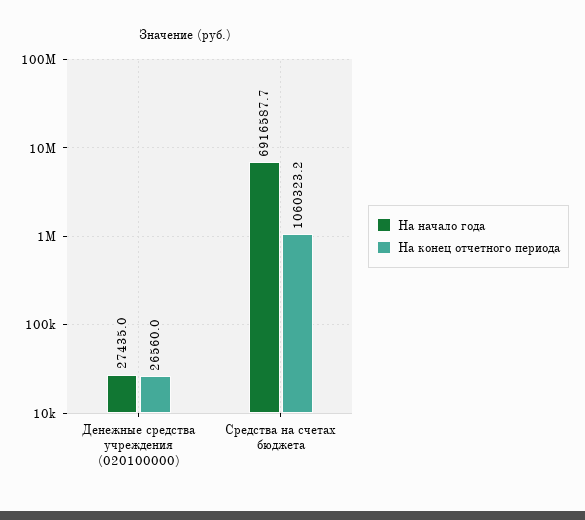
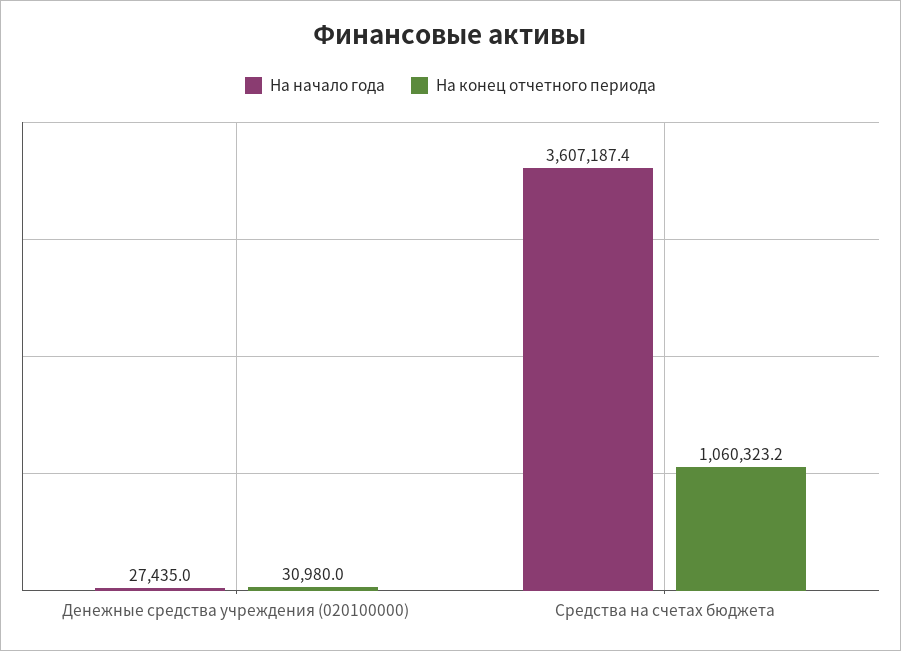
  {
    "На начало года": {
      "Денежные средства учреждения (020100000)": 27435,
-     "Средства на счетах бюджета": 6916587.7
+     "Средства на счетах бюджета": 3607187.4
    },
    "На конец отчетного периода": {
-     "Денежные средства учреждения (020100000)": 26560,
+     "Денежные средства учреждения (020100000)": 30980,
      "Средства на счетах бюджета": 1060323.2
    }
  }

